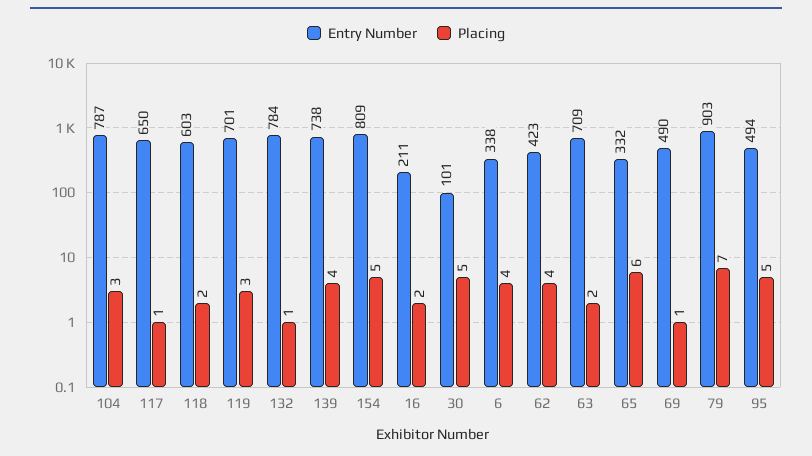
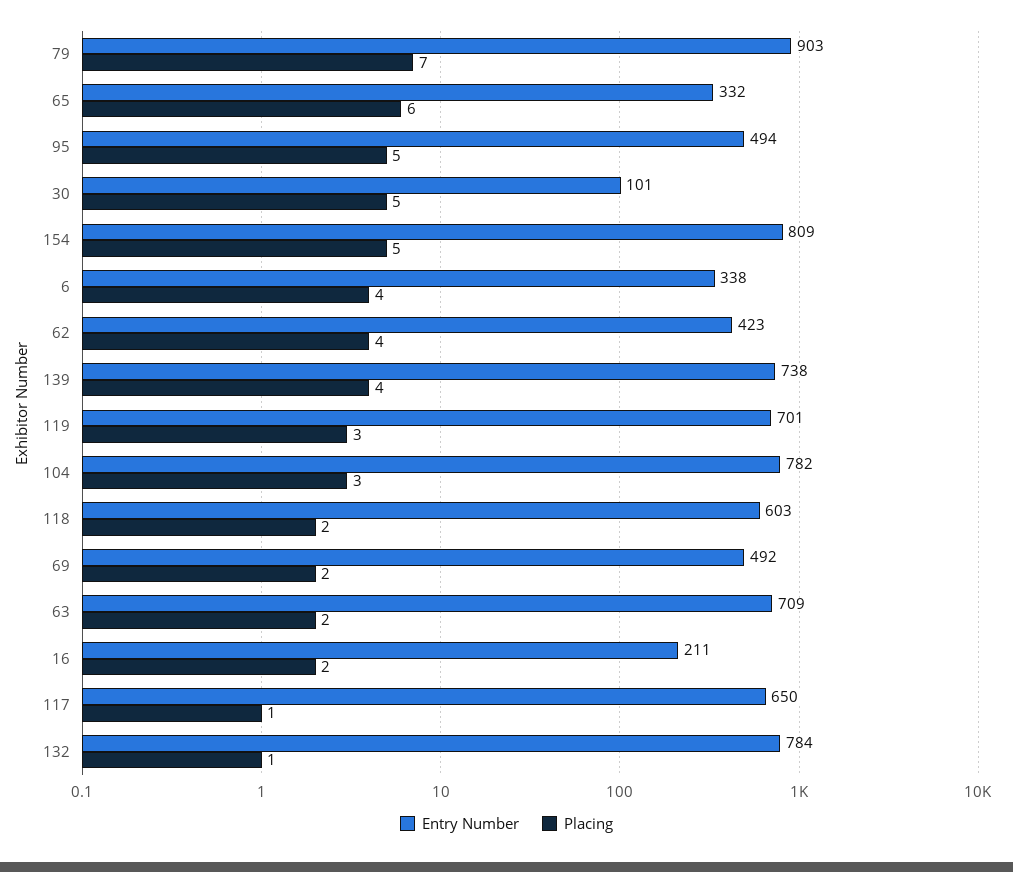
  {
    "Entry Number": {
-     "104": 787,
+     "104": 782,
      "117": 650,
      "118": 603,
      "119": 701,
      "132": 784,
      "139": 738,
      "154": 809,
      "16": 211,
      "30": 101,
      "6": 338,
      "62": 423,
      "63": 709,
      "65": 332,
-     "69": 490,
+     "69": 492,
      "79": 903,
      "95": 494
    },
    "Placing": {
      "104": 3,
      "117": 1,
      "118": 2,
      "119": 3,
      "132": 1,
      "139": 4,
      "154": 5,
      "16": 2,
      "30": 5,
      "6": 4,
      "62": 4,
      "63": 2,
      "65": 6,
-     "69": 1,
+     "69": 2,
      "79": 7,
      "95": 5
    }
  }

